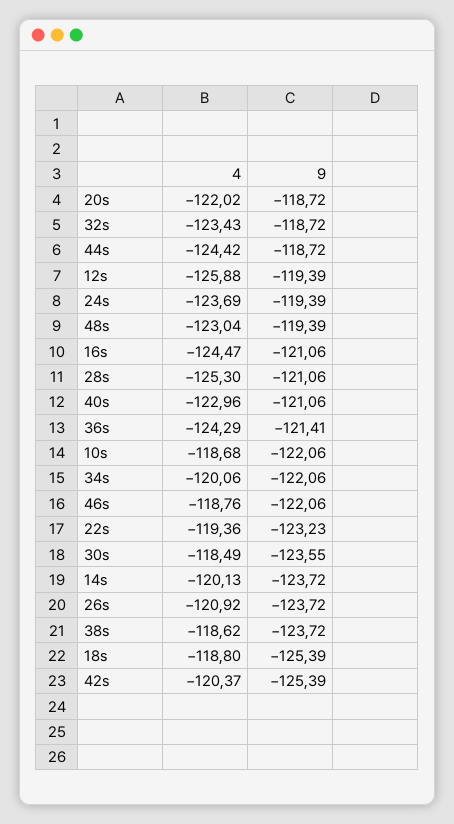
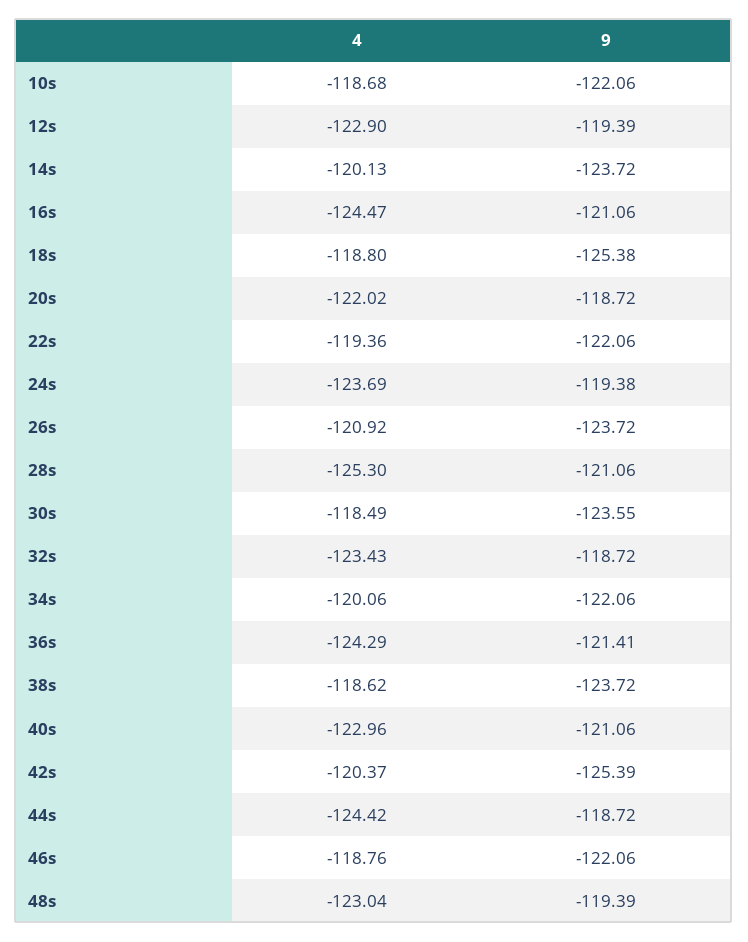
  {
    "4": {
      "20s": -122.02,
      "32s": -123.43,
      "44s": -124.42,
-     "12s": -125.88,
+     "12s": -122.9,
      "24s": -123.69,
      "48s": -123.04,
      "16s": -124.47,
      "28s": -125.3,
      "40s": -122.96,
      "36s": -124.29,
      "10s": -118.68,
      "34s": -120.06,
      "46s": -118.76,
      "22s": -119.36,
      "30s": -118.49,
      "14s": -120.13,
      "26s": -120.92,
      "38s": -118.62,
      "18s": -118.8,
      "42s": -120.37
    },
    "9": {
      "20s": -118.72,
      "32s": -118.72,
      "44s": -118.72,
      "12s": -119.39,
-     "24s": -119.39,
+     "24s": -119.38,
      "48s": -119.39,
      "16s": -121.06,
      "28s": -121.06,
      "40s": -121.06,
      "36s": -121.41,
      "10s": -122.06,
      "34s": -122.06,
      "46s": -122.06,
-     "22s": -123.23,
+     "22s": -122.06,
      "30s": -123.55,
      "14s": -123.72,
      "26s": -123.72,
      "38s": -123.72,
-     "18s": -125.39,
+     "18s": -125.38,
      "42s": -125.39
    }
  }

